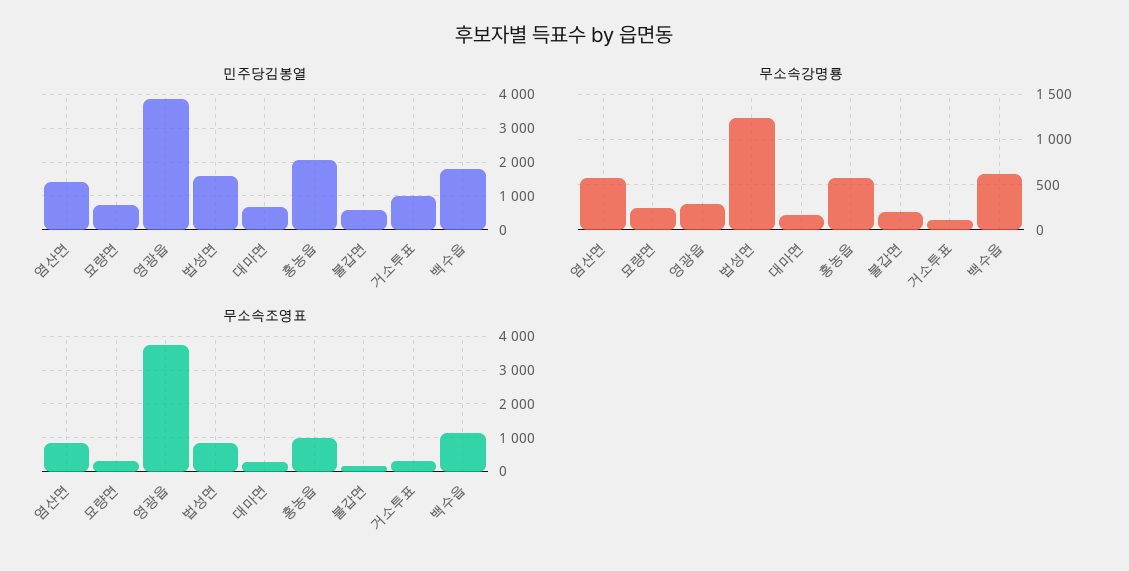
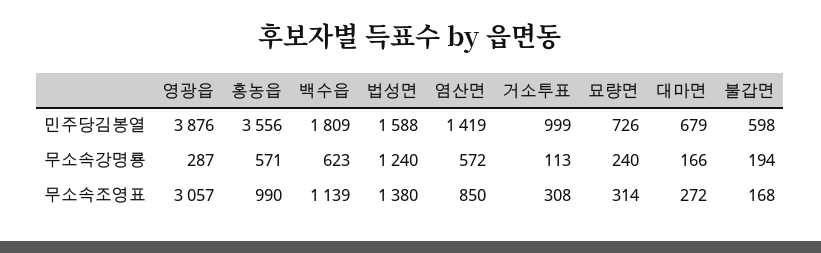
  {
    "민주당김봉열": {
      "염산면": 1419,
      "묘량면": 726,
      "영광읍": 3876,
      "법성면": 1588,
      "대마면": 679,
-     "홍농읍": 2000,
+     "홍농읍": 3556,
      "불갑면": 598,
      "거소투표": 999,
      "백수읍": 1809
    },
    "무소속강명룡": {
      "염산면": 572,
      "묘량면": 240,
      "영광읍": 287,
      "법성면": 1240,
      "대마면": 166,
      "홍농읍": 571,
      "불갑면": 194,
      "거소투표": 113,
      "백수읍": 623
    },
    "무소속조영표": {
      "염산면": 850,
      "묘량면": 314,
-     "영광읍": 3800,
+     "영광읍": 3057,
-     "법성면": 800,
+     "법성면": 1380,
      "대마면": 272,
      "홍농읍": 990,
      "불갑면": 168,
      "거소투표": 308,
      "백수읍": 1139
    }
  }

